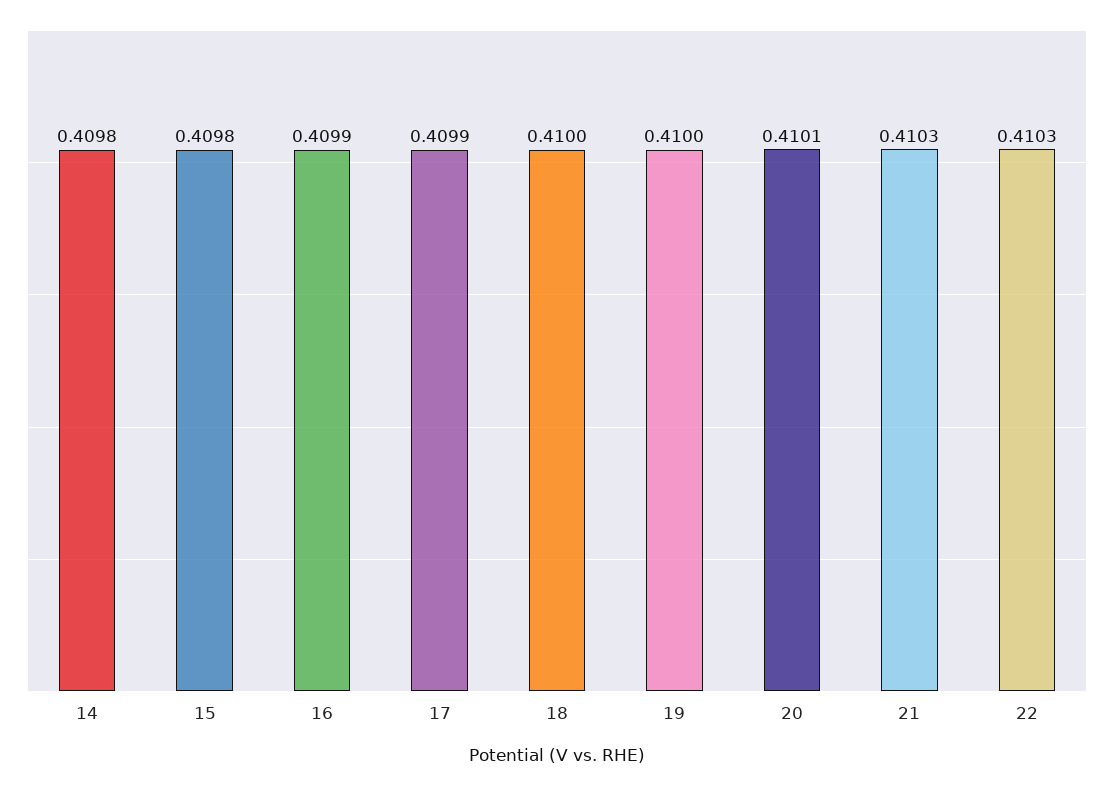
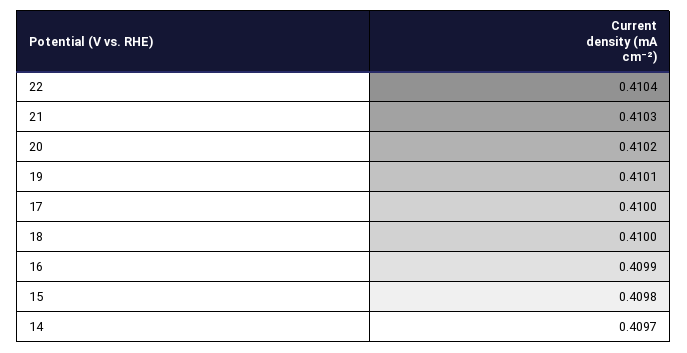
  {
-   "14": 0.4098,
+   "14": 0.4097,
    "15": 0.4098,
    "16": 0.4099,
-   "17": 0.4099,
+   "17": 0.41,
    "18": 0.41,
-   "19": 0.41,
+   "19": 0.4101,
-   "20": 0.4101,
+   "20": 0.4102,
    "21": 0.4103,
-   "22": 0.4103
+   "22": 0.4104
  }

